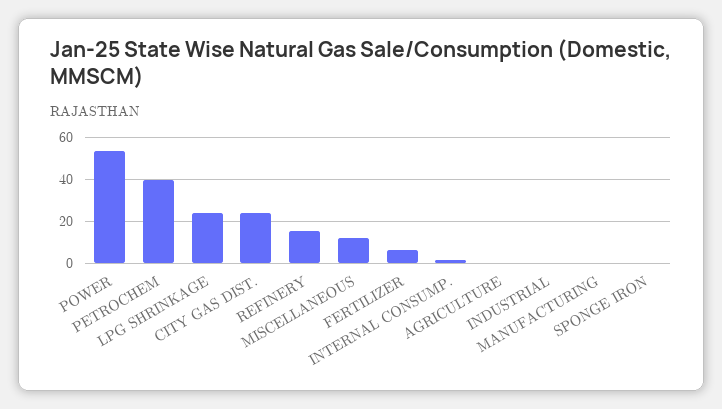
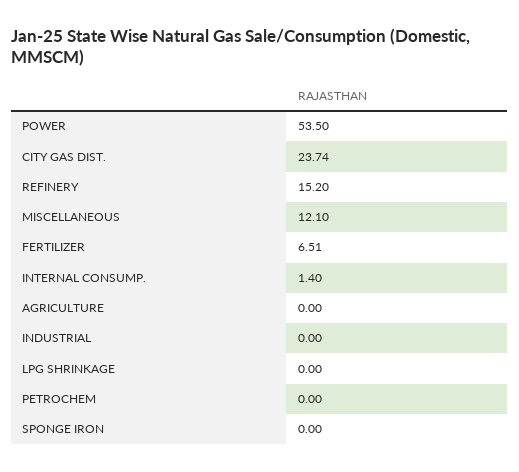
  {
    "POWER": 53.5,
-   "PETROCHEM": 40,
+   "PETROCHEM": 0,
-   "LPG SHRINKAGE": 25,
+   "LPG SHRINKAGE": 0,
    "CITY GAS DIST.": 23.74,
    "REFINERY": 15.2,
    "MISCELLANEOUS": 12.1,
    "FERTILIZER": 6.51,
    "INTERNAL CONSUMP.": 1.4,
    "AGRICULTURE": 0,
    "INDUSTRIAL": 0,
-   "MANUFACTURING": 0,
    "SPONGE IRON": 0
  }

